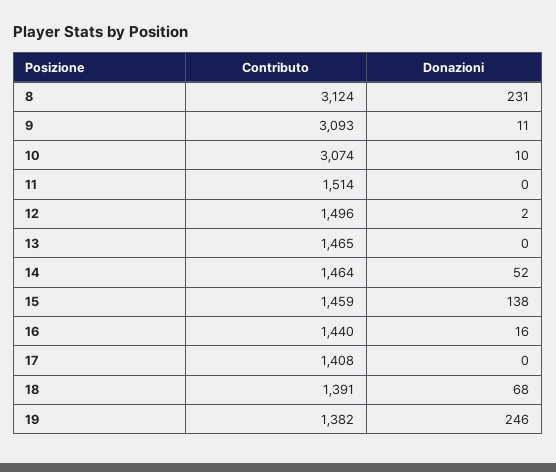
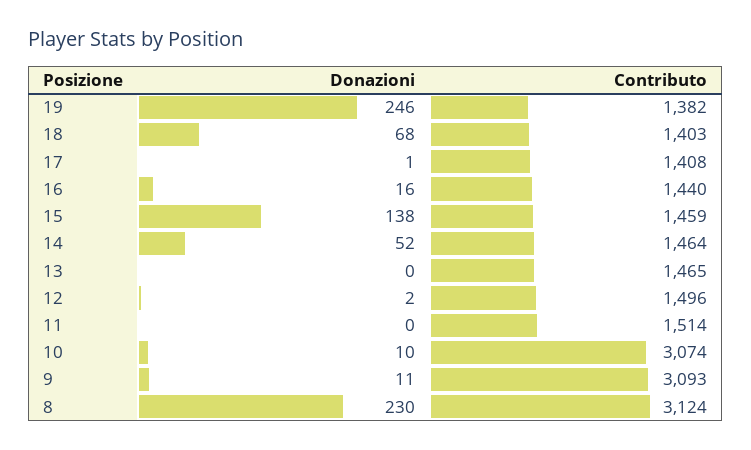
  {
    "Contributo": {
      "8": 3124,
      "9": 3093,
      "10": 3074,
      "11": 1514,
      "12": 1496,
      "13": 1465,
      "14": 1464,
      "15": 1459,
      "16": 1440,
      "17": 1408,
-     "18": 1391,
+     "18": 1403,
      "19": 1382
    },
    "Donazioni": {
-     "8": 231,
+     "8": 230,
      "9": 11,
      "10": 10,
      "11": 0,
      "12": 2,
      "13": 0,
      "14": 52,
      "15": 138,
      "16": 16,
-     "17": 0,
+     "17": 1,
      "18": 68,
      "19": 246
    }
  }

